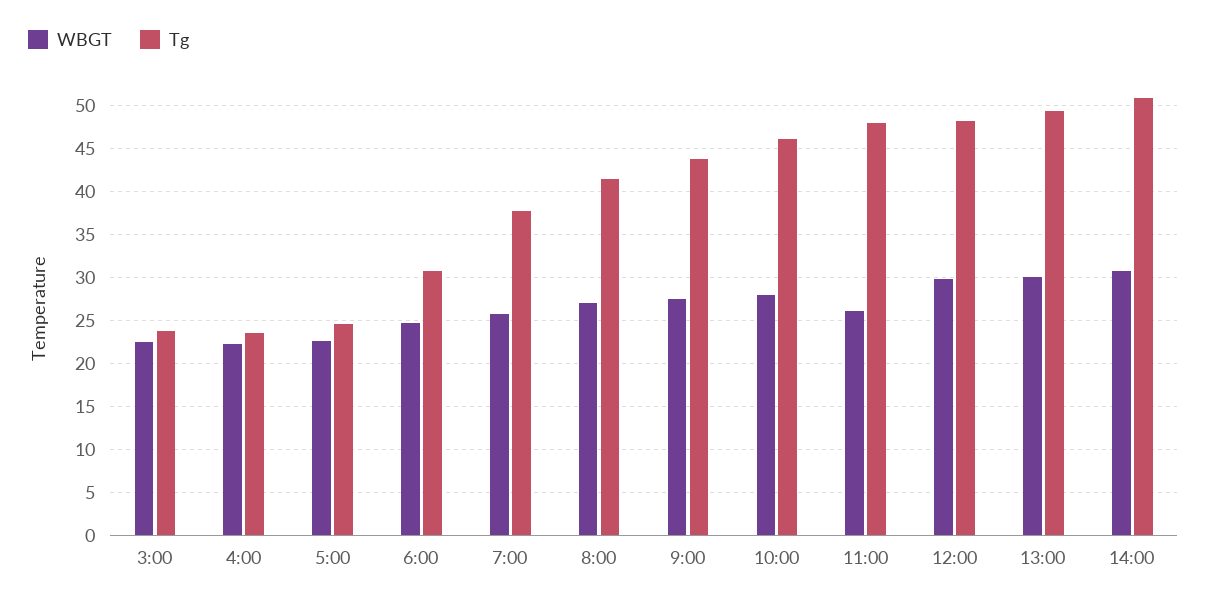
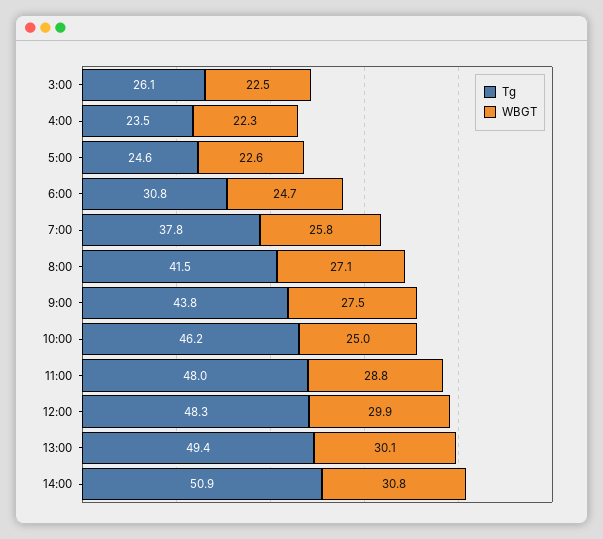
  {
    "WBGT": {
      "3:00": 22.5,
      "4:00": 22.3,
      "5:00": 22.6,
      "6:00": 24.7,
      "7:00": 25.8,
      "8:00": 27.1,
      "9:00": 27.5,
-     "10:00": 28,
+     "10:00": 25,
-     "11:00": 26,
+     "11:00": 28.8,
      "12:00": 29.9,
      "13:00": 30.1,
      "14:00": 30.8
    },
    "Tg": {
-     "3:00": 24,
+     "3:00": 26.1,
      "4:00": 23.5,
      "5:00": 24.6,
      "6:00": 30.8,
      "7:00": 37.8,
      "8:00": 41.5,
      "9:00": 43.8,
      "10:00": 46.2,
      "11:00": 48,
      "12:00": 48.3,
      "13:00": 49.4,
      "14:00": 50.9
    }
  }

